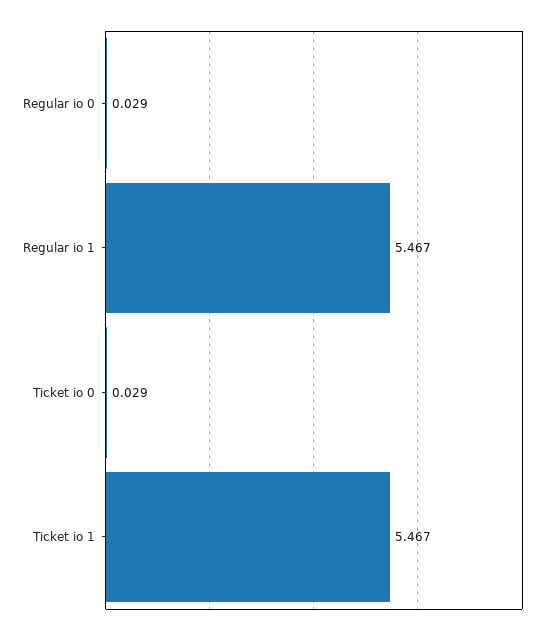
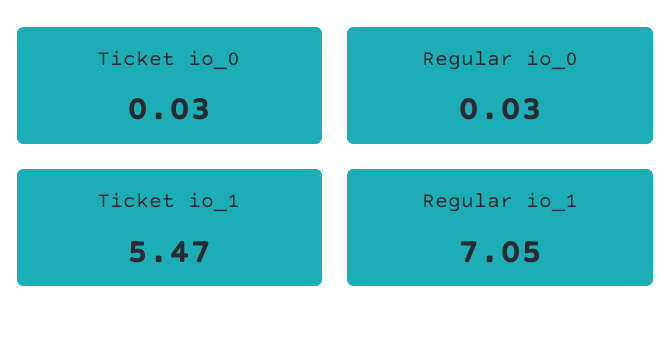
  {
    "Regular io 0": 0.029,
-   "Regular io 1": 5.467,
+   "Regular io 1": 7.05,
    "Ticket io 0": 0.029,
    "Ticket io 1": 5.467
  }

